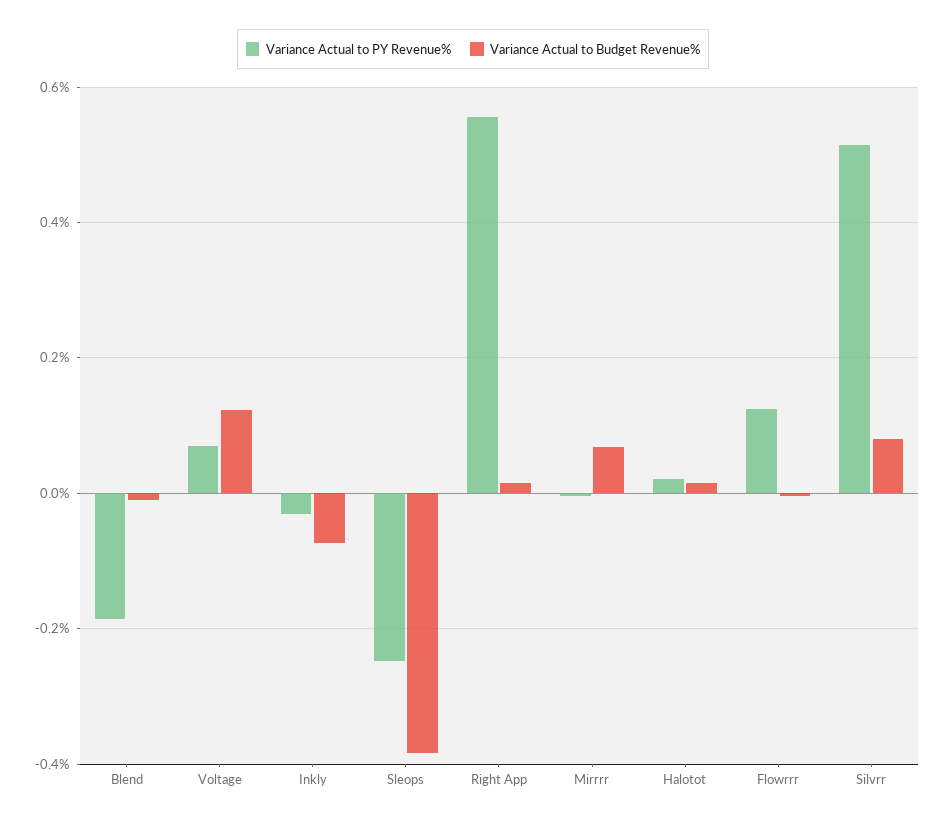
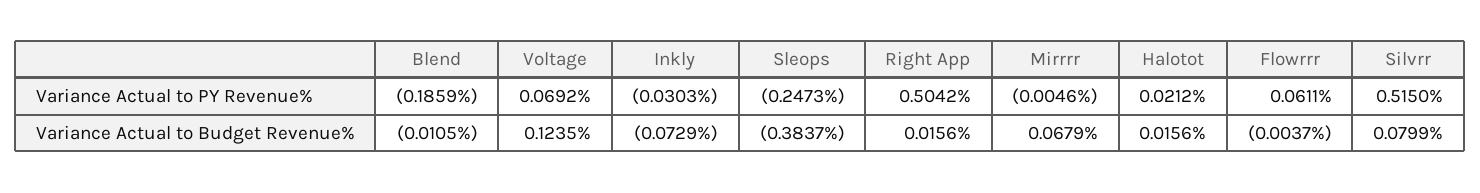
  {
    "Variance Actual to PY Revenue%": {
      "Blend": -0.1859,
      "Voltage": 0.0692,
      "Inkly": -0.0303,
      "Sleops": -0.2473,
-     "Right App": 0.56,
+     "Right App": 0.5042,
      "Mirrrr": -0.0046,
      "Halotot": 0.0212,
-     "Flowrrr": 0.12,
+     "Flowrrr": 0.0611,
      "Silvrr": 0.515
    },
    "Variance Actual to Budget Revenue%": {
      "Blend": -0.0105,
      "Voltage": 0.1235,
      "Inkly": -0.0729,
      "Sleops": -0.3837,
      "Right App": 0.0156,
      "Mirrrr": 0.0679,
      "Halotot": 0.0156,
      "Flowrrr": -0.0037,
      "Silvrr": 0.0799
    }
  }

